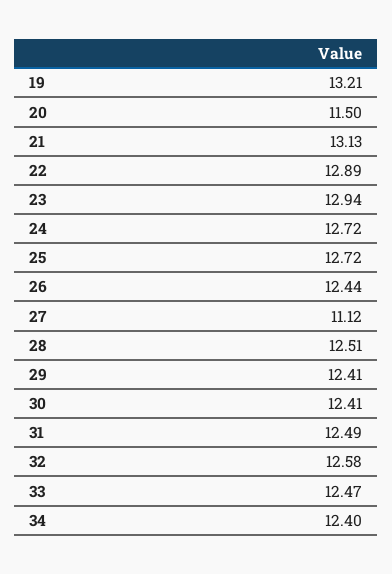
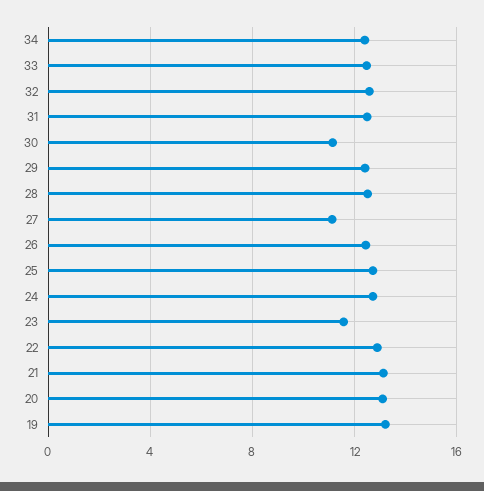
  {
    "19": 13.21,
-   "20": 11.5,
+   "20": 13,
    "21": 13.13,
    "22": 12.89,
-   "23": 12.94,
+   "23": 11.5,
    "24": 12.72,
    "25": 12.72,
    "26": 12.44,
    "27": 11.12,
    "28": 12.51,
    "29": 12.41,
-   "30": 12.41,
+   "30": 11,
    "31": 12.49,
    "32": 12.58,
    "33": 12.47,
    "34": 12.4
  }

